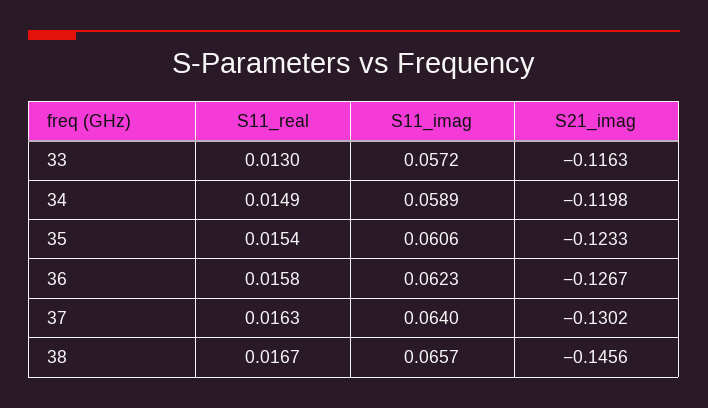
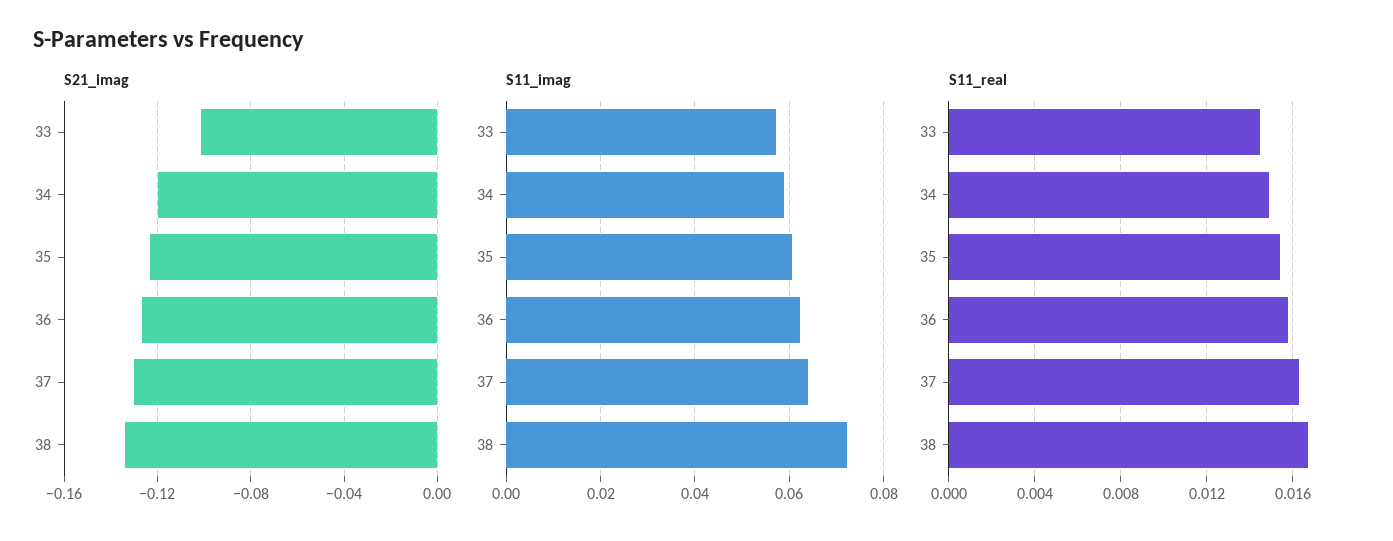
  {
    "S11_real": {
-     "33": 0.013,
+     "33": 0.0145,
      "34": 0.0149,
      "35": 0.0154,
      "36": 0.0158,
      "37": 0.0163,
      "38": 0.0167
    },
    "S11_imag": {
      "33": 0.0572,
      "34": 0.0589,
      "35": 0.0606,
      "36": 0.0623,
      "37": 0.064,
-     "38": 0.0657
+     "38": 0.072
    },
    "S21_imag": {
-     "33": -0.1163,
+     "33": -0.1,
      "34": -0.1198,
      "35": -0.1233,
      "36": -0.1267,
      "37": -0.1302,
-     "38": -0.1456
+     "38": -0.135
    }
  }

